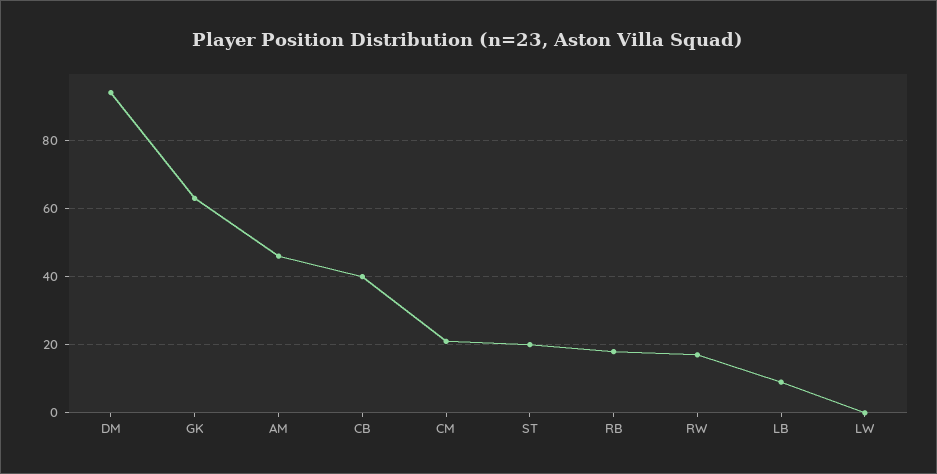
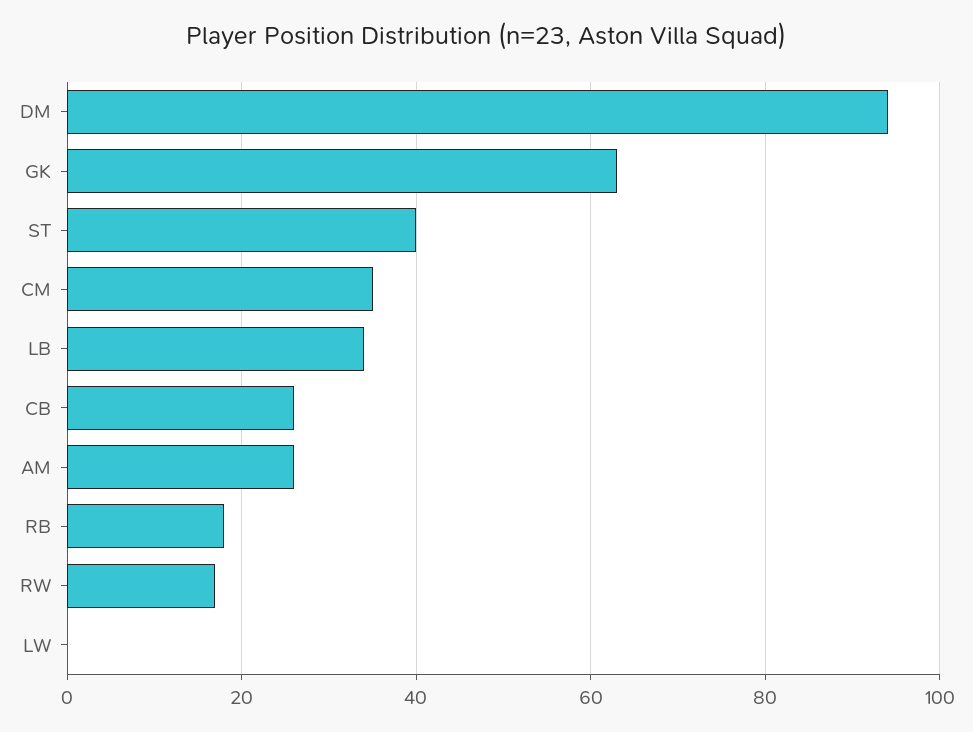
  {
    "DM": 95,
    "GK": 65,
-   "AM": 45,
+   "AM": 25,
-   "CB": 40,
+   "CB": 25,
-   "CM": 20,
+   "CM": 35,
-   "ST": 20,
+   "ST": 40,
    "RB": 20,
    "RW": 15,
-   "LB": 10,
+   "LB": 35,
    "LW": 0
  }

